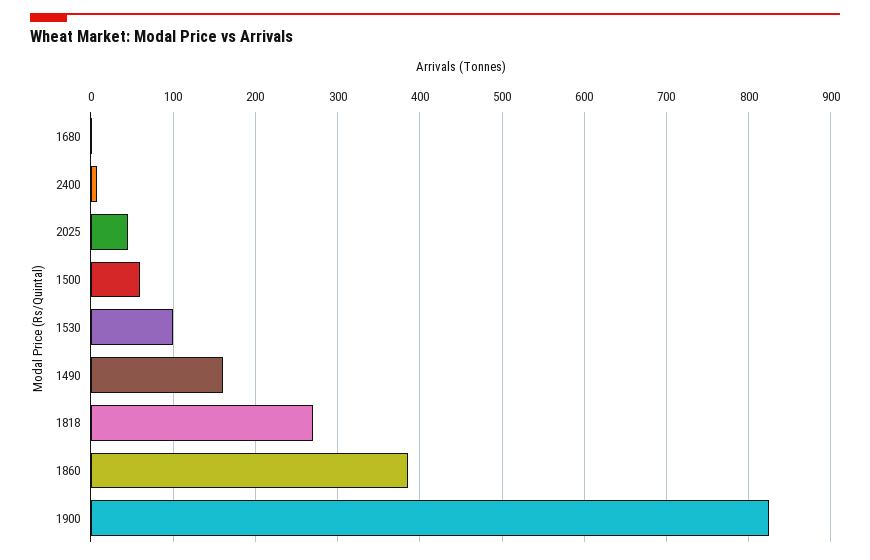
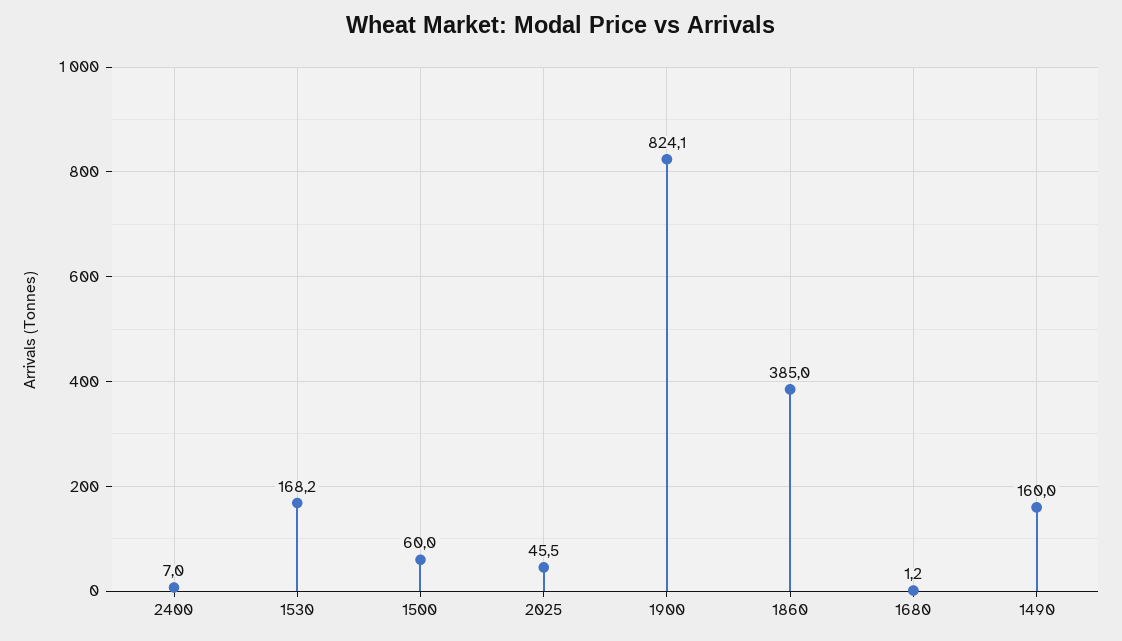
  {
    "1680": 1.2,
    "2400": 7,
    "2025": 45.5,
    "1500": 60,
-   "1530": 100,
+   "1530": 168.2,
    "1490": 160,
-   "1818": 270,
    "1860": 385,
    "1900": 824.1
  }

